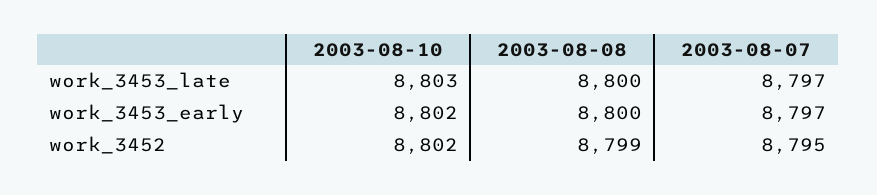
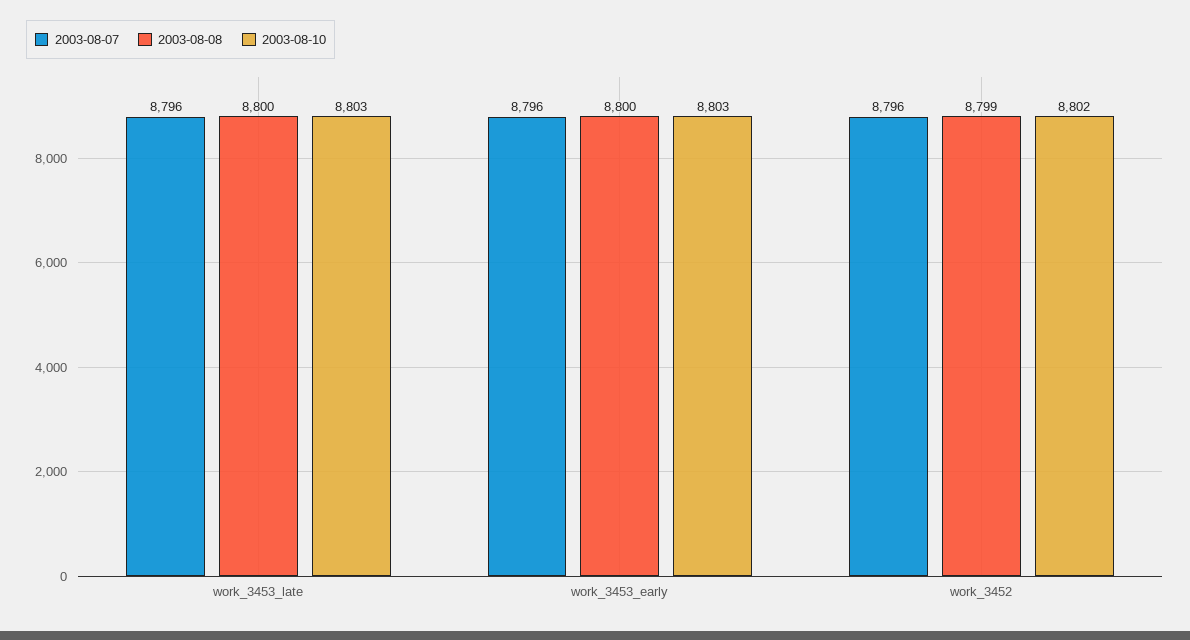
  {
    "2003-08-10": {
      "work_3453_late": 8803,
-     "work_3453_early": 8802,
+     "work_3453_early": 8803,
      "work_3452": 8802
    },
    "2003-08-08": {
      "work_3453_late": 8800,
      "work_3453_early": 8800,
      "work_3452": 8799
    },
    "2003-08-07": {
-     "work_3453_late": 8797,
+     "work_3453_late": 8796,
-     "work_3453_early": 8797,
+     "work_3453_early": 8796,
-     "work_3452": 8795
+     "work_3452": 8796
    }
  }

